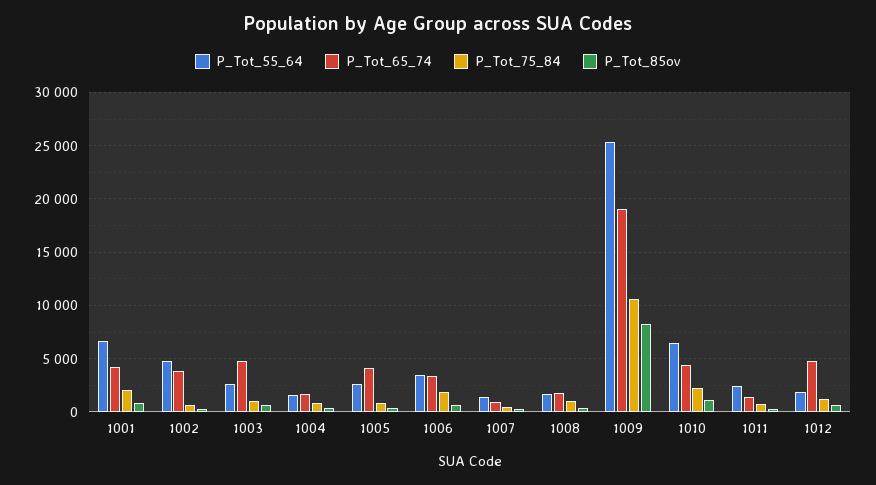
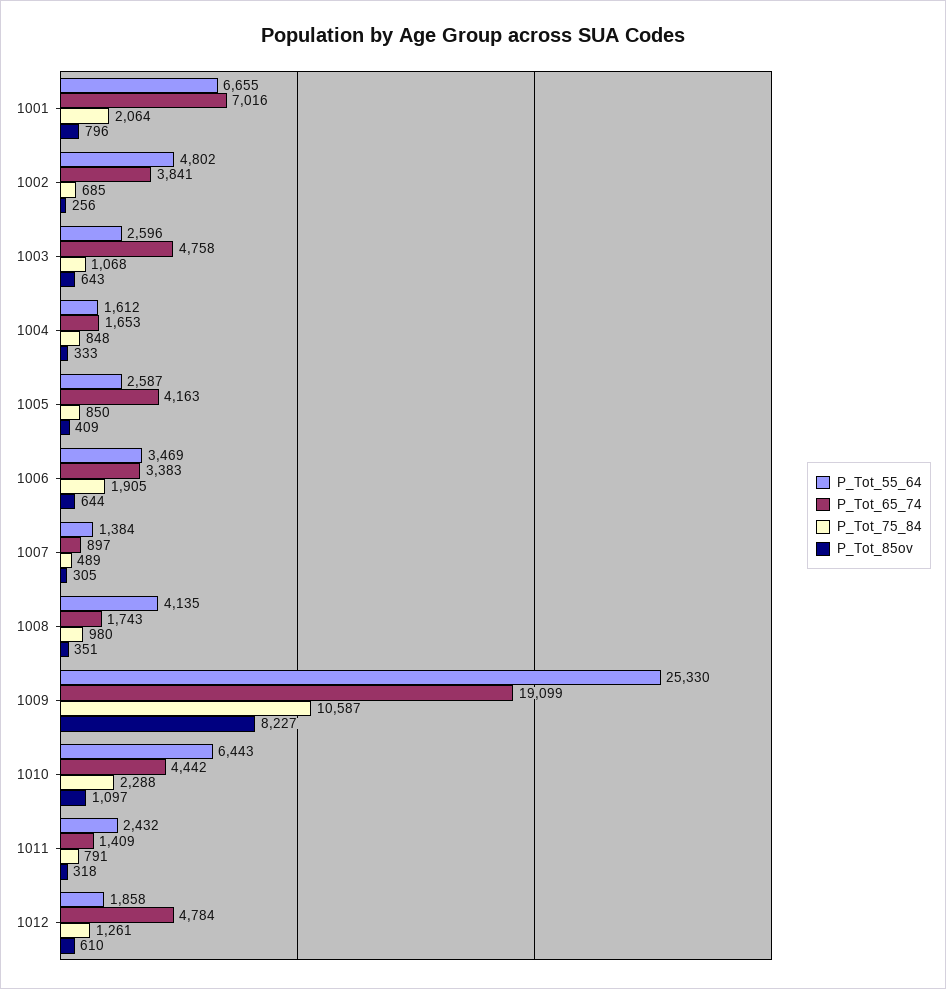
  {
    "P_Tot_55_64": {
      "1001": 6655,
      "1002": 4802,
      "1003": 2596,
      "1004": 1612,
      "1005": 2587,
      "1006": 3469,
      "1007": 1384,
-     "1008": 2000,
+     "1008": 4135,
      "1009": 25330,
      "1010": 6443,
      "1011": 2432,
      "1012": 1858
    },
    "P_Tot_65_74": {
-     "1001": 4000,
+     "1001": 7016,
      "1002": 3841,
      "1003": 4758,
      "1004": 1653,
      "1005": 4163,
      "1006": 3383,
      "1007": 897,
      "1008": 1743,
      "1009": 19099,
      "1010": 4442,
      "1011": 1409,
      "1012": 4784
    },
    "P_Tot_75_84": {
      "1001": 2064,
      "1002": 685,
      "1003": 1068,
      "1004": 848,
      "1005": 850,
      "1006": 1905,
      "1007": 489,
      "1008": 980,
      "1009": 10587,
      "1010": 2288,
      "1011": 791,
      "1012": 1261
    },
    "P_Tot_85ov": {
      "1001": 796,
      "1002": 256,
      "1003": 643,
      "1004": 333,
      "1005": 409,
      "1006": 644,
      "1007": 305,
      "1008": 351,
      "1009": 8227,
      "1010": 1097,
      "1011": 318,
      "1012": 610
    }
  }

